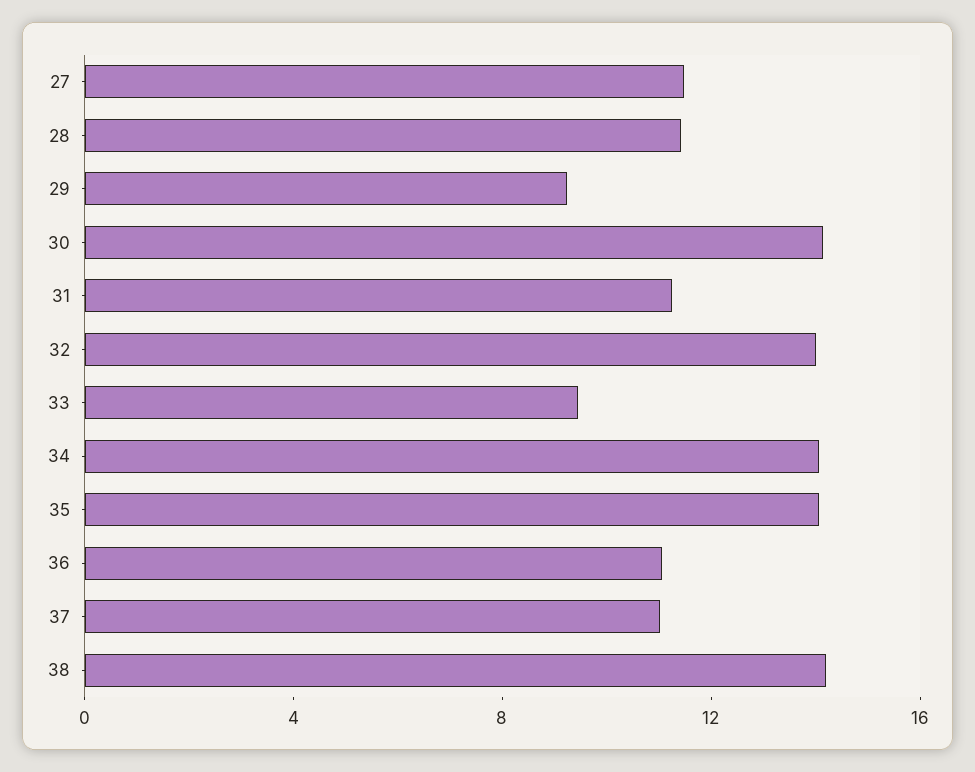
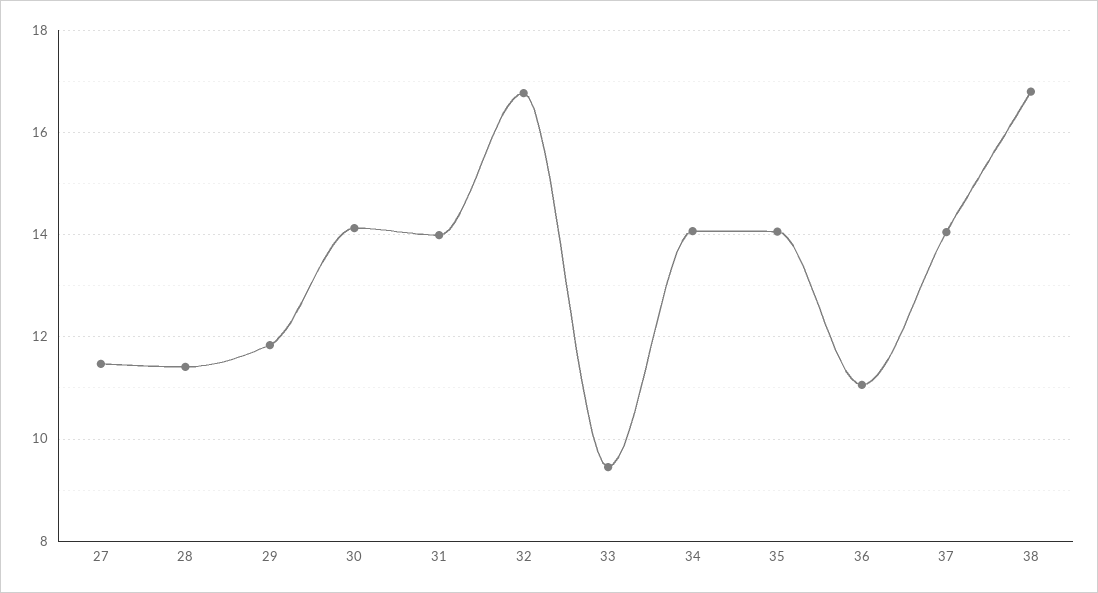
  {
    "27": 11.4,
    "28": 11.4,
-   "29": 9,
+   "29": 11.8,
    "30": 14.2,
-   "31": 11,
+   "31": 14,
-   "32": 14,
+   "32": 16.8,
    "33": 9.4,
    "34": 14,
    "35": 14,
    "36": 11,
-   "37": 11,
+   "37": 14,
-   "38": 14
+   "38": 16.8
  }

